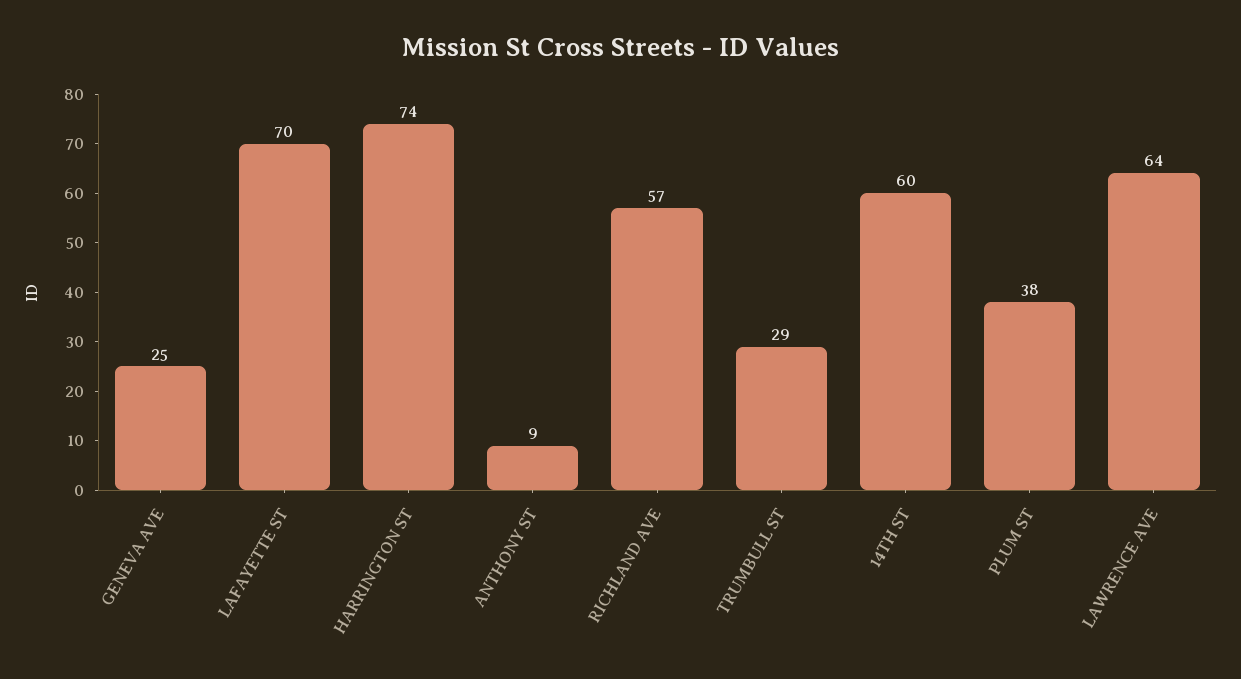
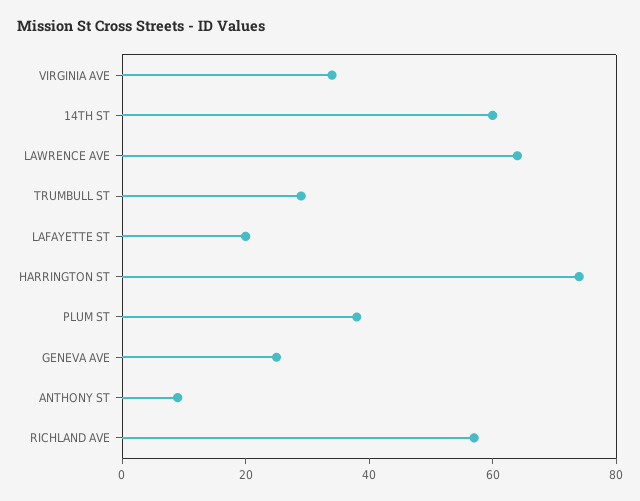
  {
    "GENEVA AVE": 25,
-   "LAFAYETTE ST": 70,
+   "LAFAYETTE ST": 20,
    "HARRINGTON ST": 74,
    "ANTHONY ST": 9,
    "RICHLAND AVE": 57,
    "TRUMBULL ST": 29,
    "14TH ST": 60,
    "PLUM ST": 38,
-   "LAWRENCE AVE": 64
+   "LAWRENCE AVE": 64,
+   "VIRGINIA AVE": 35
  }

